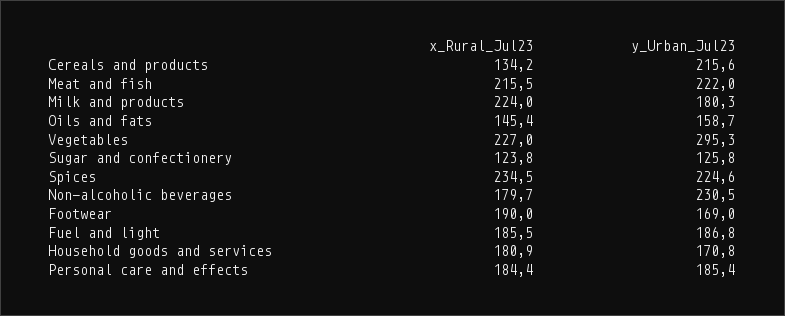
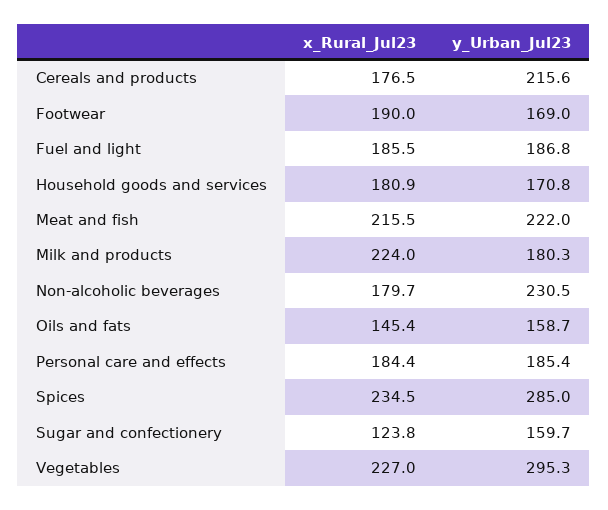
  {
    "x_Rural_Jul23": {
-     "Cereals and products": 134.2,
+     "Cereals and products": 176.5,
      "Meat and fish": 215.5,
      "Milk and products": 224,
      "Oils and fats": 145.4,
      "Vegetables": 227,
      "Sugar and confectionery": 123.8,
      "Spices": 234.5,
      "Non-alcoholic beverages": 179.7,
      "Footwear": 190,
      "Fuel and light": 185.5,
      "Household goods and services": 180.9,
      "Personal care and effects": 184.4
    },
    "y_Urban_Jul23": {
      "Cereals and products": 215.6,
      "Meat and fish": 222,
      "Milk and products": 180.3,
      "Oils and fats": 158.7,
      "Vegetables": 295.3,
-     "Sugar and confectionery": 125.8,
+     "Sugar and confectionery": 159.7,
-     "Spices": 224.6,
+     "Spices": 285,
      "Non-alcoholic beverages": 230.5,
      "Footwear": 169,
      "Fuel and light": 186.8,
      "Household goods and services": 170.8,
      "Personal care and effects": 185.4
    }
  }

